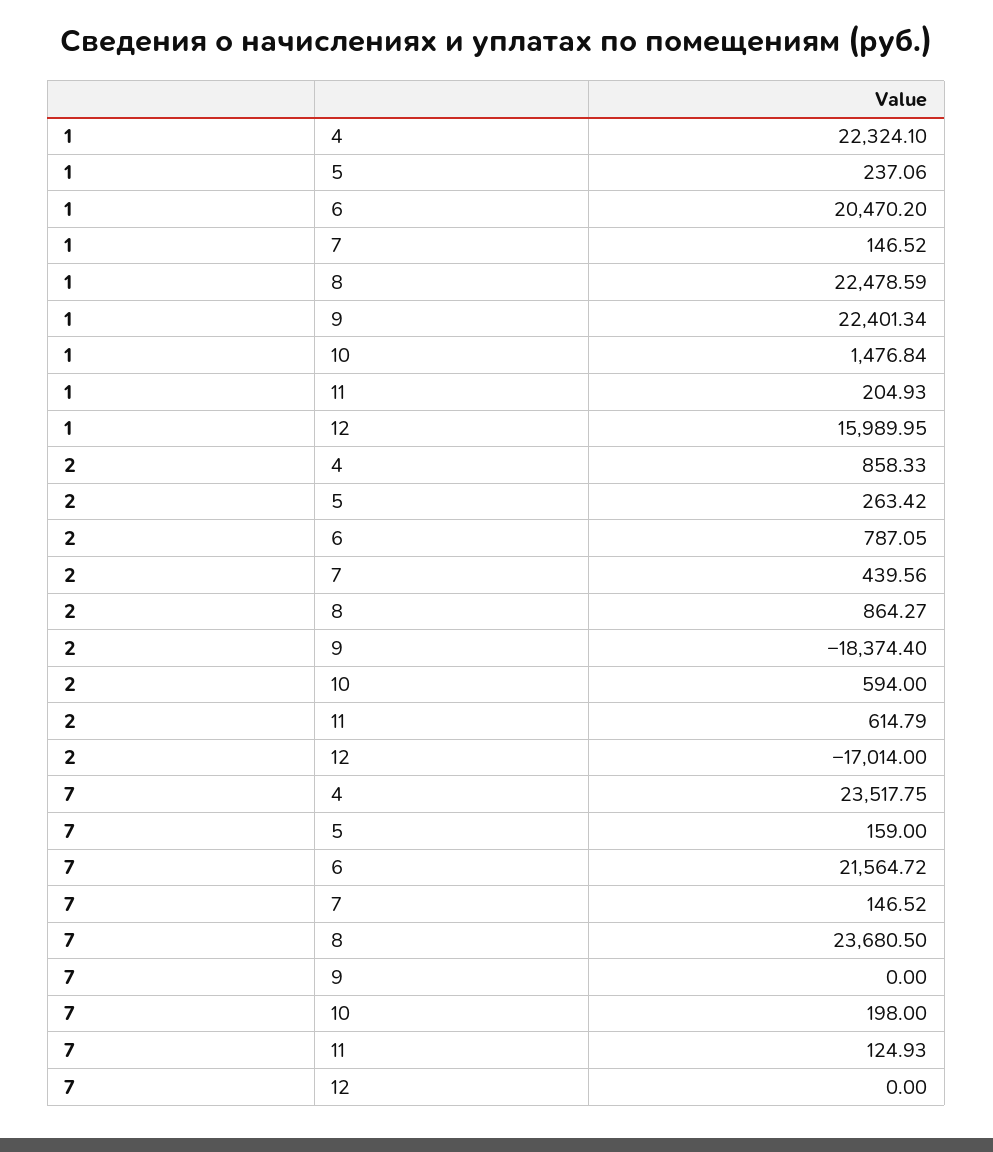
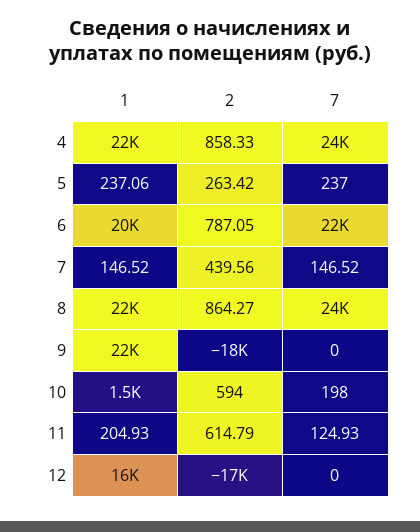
  {
    "1": {
      "4": 22324.1,
      "5": 237.06,
      "6": 20470.2,
      "7": 146.52,
      "8": 22478.59,
      "9": 22401.34,
      "10": 1476.84,
      "11": 204.93,
      "12": 15989.95
    },
    "2": {
      "4": 858.33,
      "5": 263.42,
      "6": 787.05,
      "7": 439.56,
      "8": 864.27,
      "9": -18374.4,
      "10": 594,
      "11": 614.79,
      "12": -17014
    },
    "7": {
      "4": 23517.75,
-     "5": 159,
+     "5": 237,
      "6": 21564.72,
      "7": 146.52,
      "8": 23680.5,
      "9": 0,
      "10": 198,
      "11": 124.93,
      "12": 0
    }
  }

